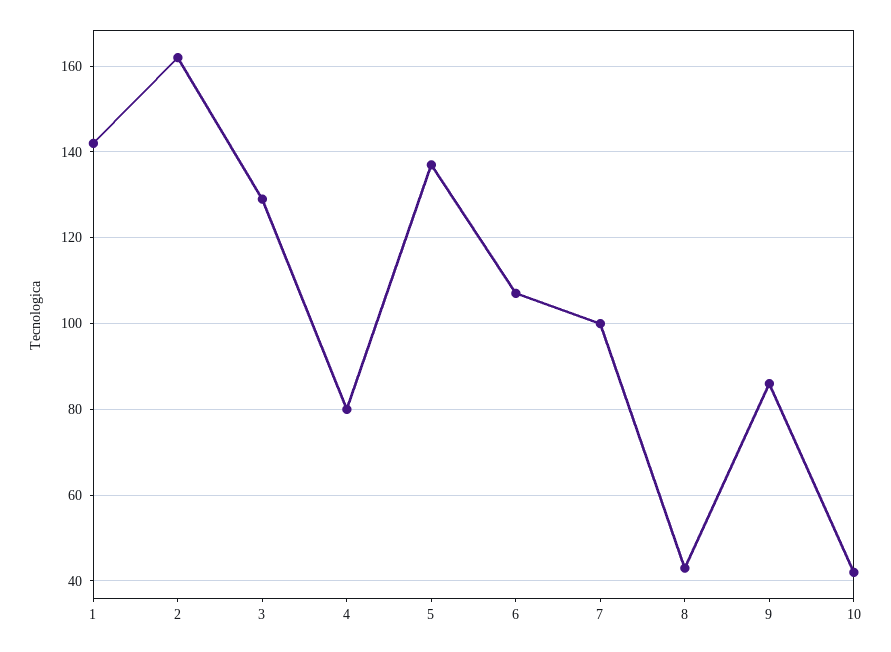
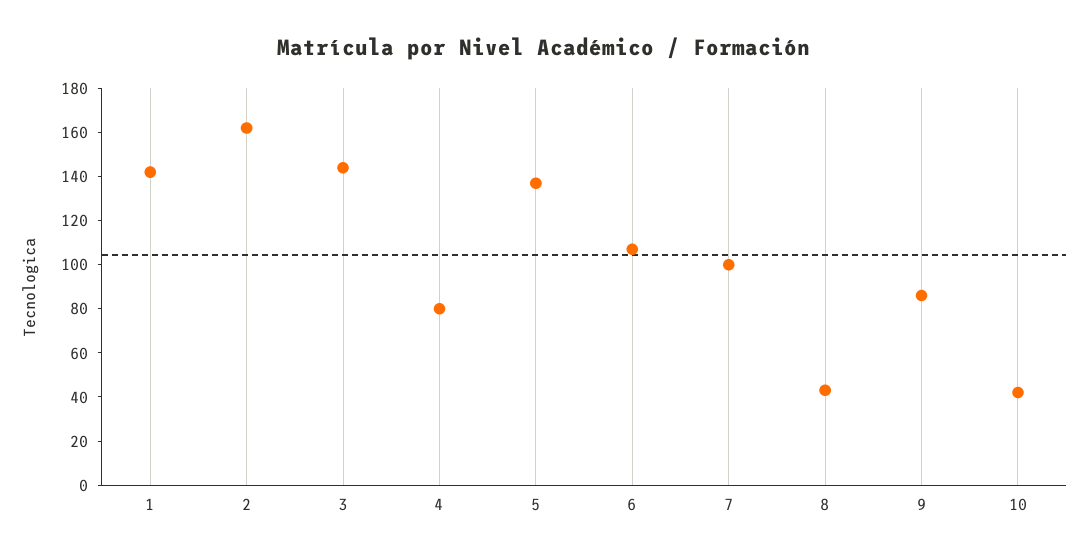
  {
    "1": 140,
    "2": 160,
-   "3": 130,
+   "3": 145,
    "4": 80,
    "5": 135,
    "6": 105,
    "7": 100,
    "8": 45,
    "9": 85,
    "10": 40
  }

